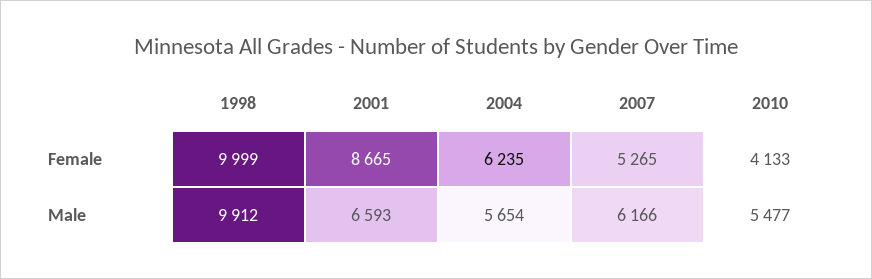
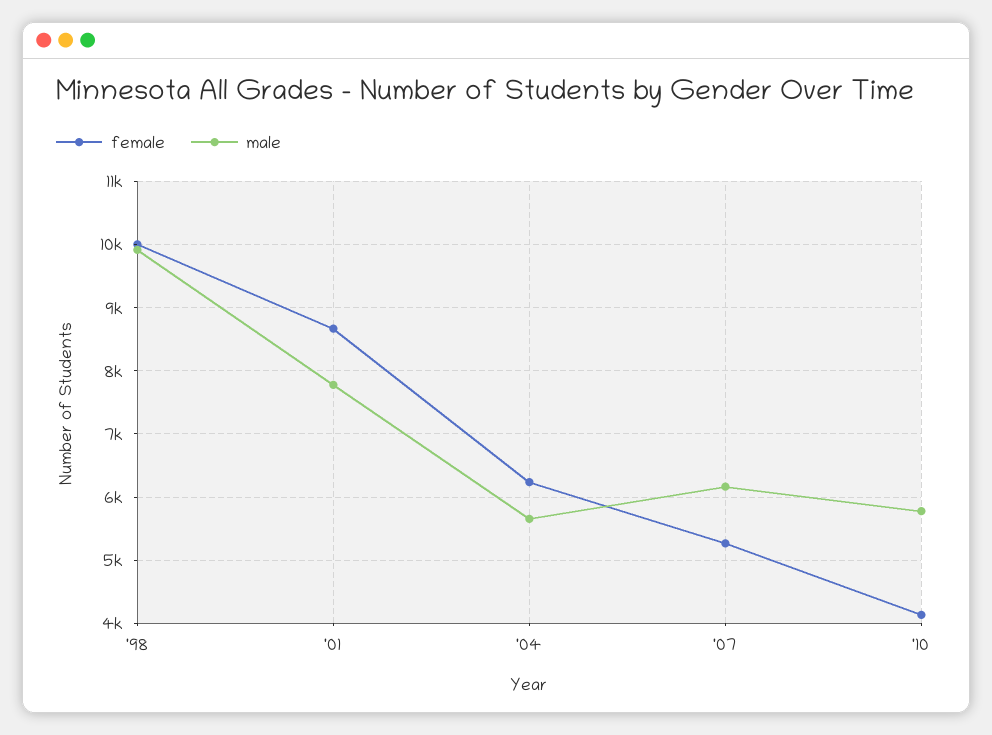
  {
    "Female": {
      "1998": 9999,
      "2001": 8665,
      "2004": 6235,
      "2007": 5265,
      "2010": 4133
    },
    "Male": {
      "1998": 9912,
-     "2001": 6593,
+     "2001": 7800,
      "2004": 5654,
      "2007": 6166,
-     "2010": 5477
+     "2010": 5800
    }
  }

